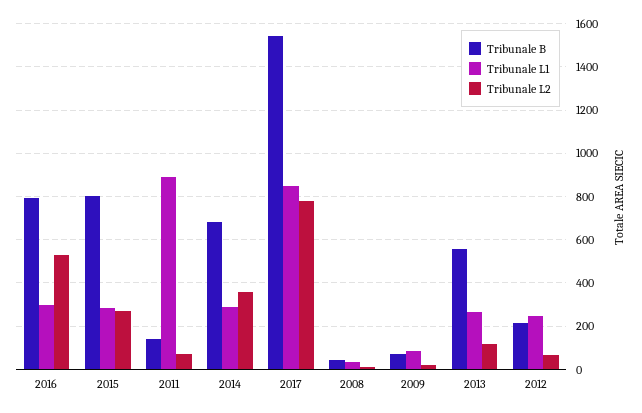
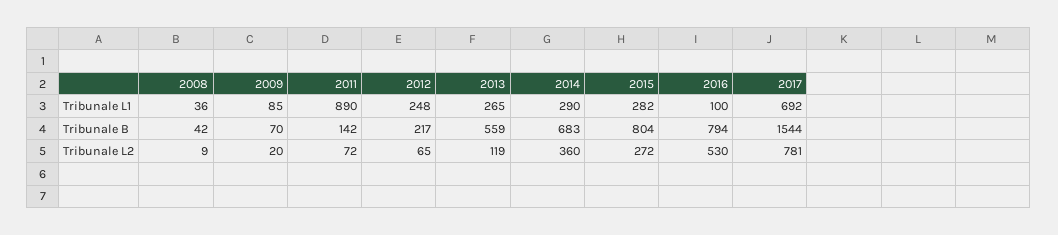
  {
    "Tribunale B": {
      "2016": 794,
      "2015": 804,
      "2011": 142,
      "2014": 683,
      "2017": 1544,
      "2008": 42,
      "2009": 70,
      "2013": 559,
      "2012": 217
    },
    "Tribunale L1": {
-     "2016": 300,
+     "2016": 100,
      "2015": 282,
      "2011": 890,
      "2014": 290,
-     "2017": 850,
+     "2017": 692,
      "2008": 36,
      "2009": 85,
      "2013": 265,
      "2012": 248
    },
    "Tribunale L2": {
      "2016": 530,
      "2015": 272,
      "2011": 72,
      "2014": 360,
      "2017": 781,
      "2008": 9,
      "2009": 20,
      "2013": 119,
      "2012": 65
    }
  }

